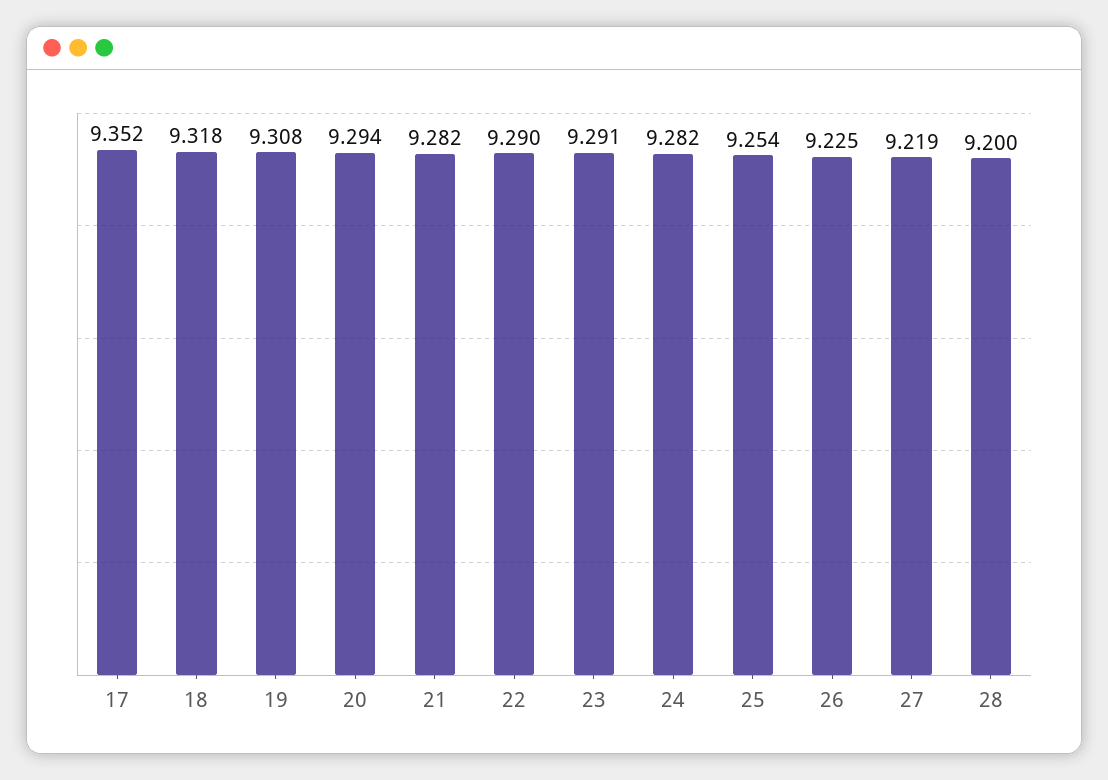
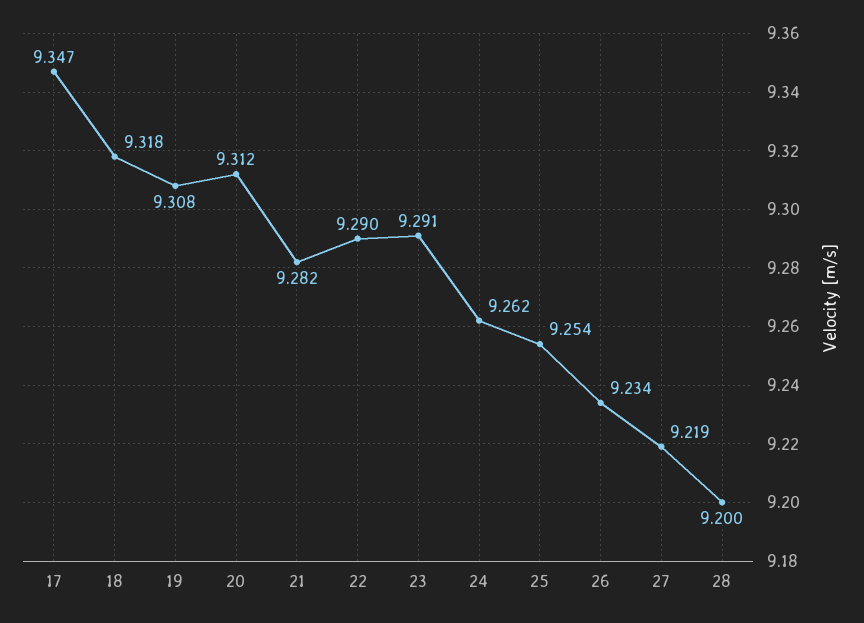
  {
-   "17": 9.352,
+   "17": 9.347,
    "18": 9.318,
    "19": 9.308,
-   "20": 9.294,
+   "20": 9.312,
    "21": 9.282,
    "22": 9.29,
    "23": 9.291,
-   "24": 9.282,
+   "24": 9.262,
    "25": 9.254,
-   "26": 9.225,
+   "26": 9.234,
    "27": 9.219,
    "28": 9.2
  }

